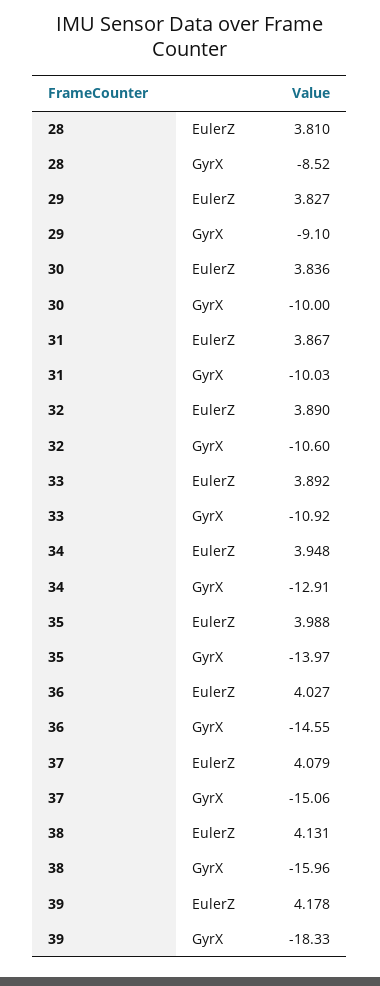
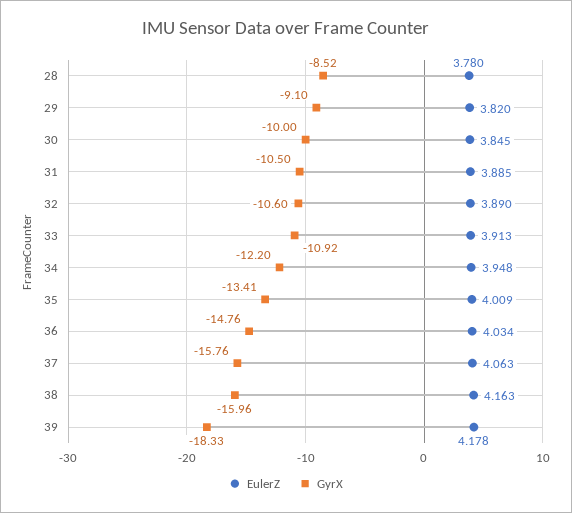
  {
    "EulerZ": {
-     "28": 3.81,
+     "28": 3.78,
-     "29": 3.827,
+     "29": 3.82,
-     "30": 3.836,
+     "30": 3.845,
-     "31": 3.867,
+     "31": 3.885,
      "32": 3.89,
-     "33": 3.892,
+     "33": 3.913,
      "34": 3.948,
-     "35": 3.988,
+     "35": 4.009,
-     "36": 4.027,
+     "36": 4.034,
-     "37": 4.079,
+     "37": 4.063,
-     "38": 4.131,
+     "38": 4.163,
      "39": 4.178
    },
    "GyrX": {
      "28": -8.52,
      "29": -9.1,
      "30": -10,
-     "31": -10.03,
+     "31": -10.5,
      "32": -10.6,
      "33": -10.92,
-     "34": -12.91,
+     "34": -12.2,
-     "35": -13.97,
+     "35": -13.41,
-     "36": -14.55,
+     "36": -14.76,
-     "37": -15.06,
+     "37": -15.76,
      "38": -15.96,
      "39": -18.33
    }
  }

